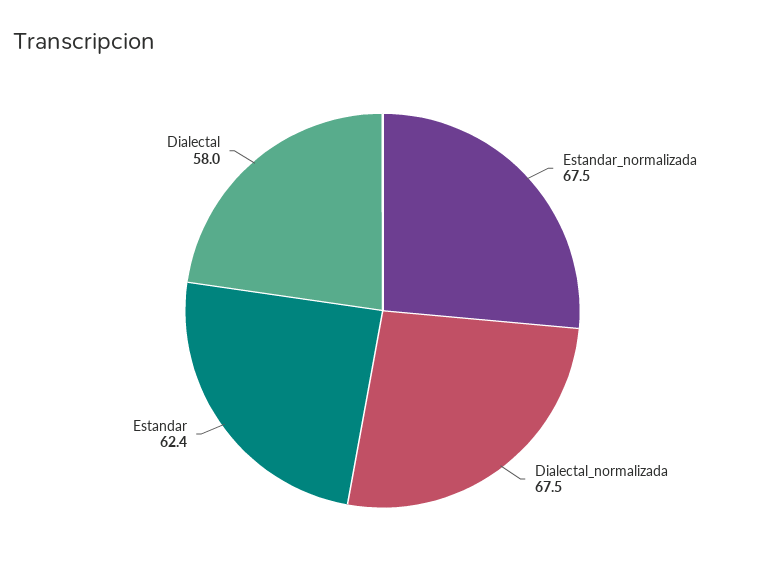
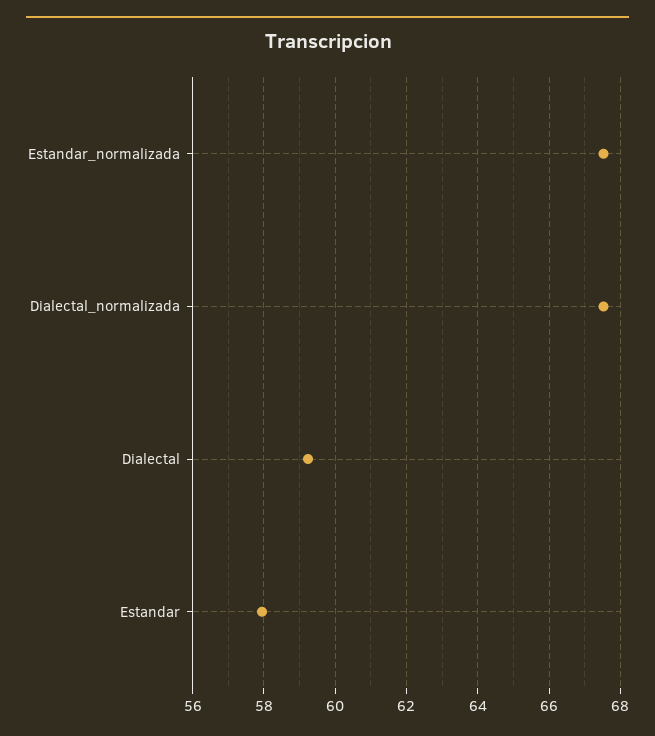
  {
    "Estandar_normalizada": 67.5,
    "Dialectal_normalizada": 67.5,
-   "Estandar": 62.4,
+   "Estandar": 58,
-   "Dialectal": 58
+   "Dialectal": 59.2
  }

